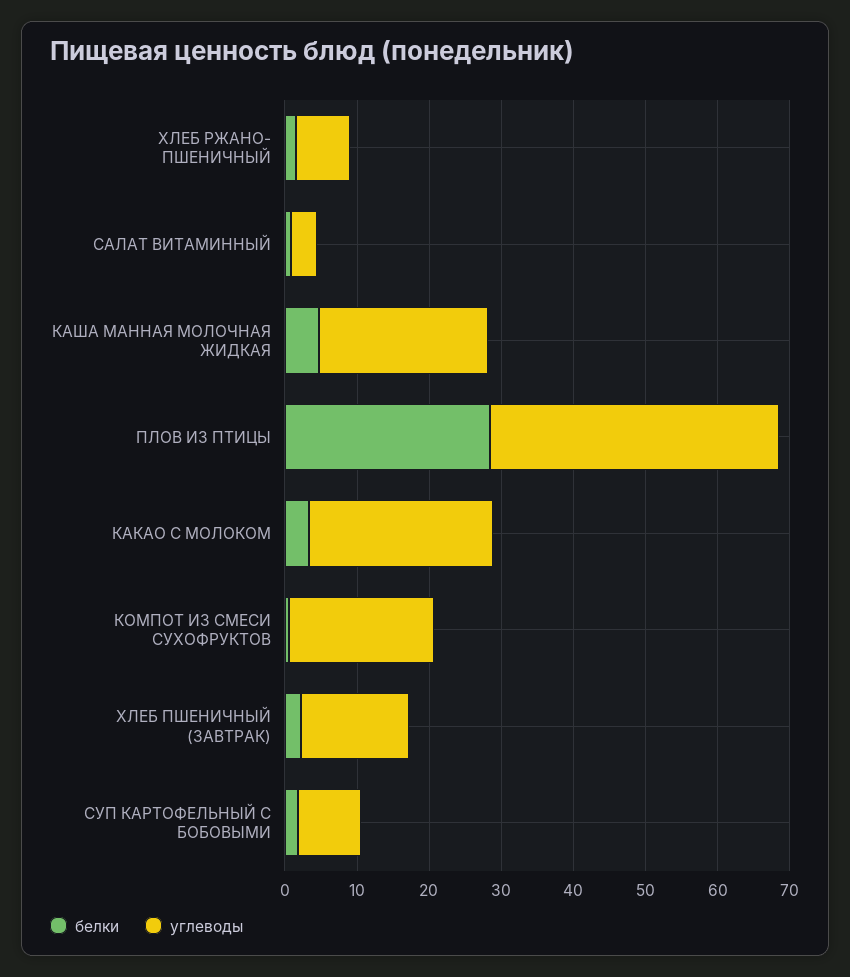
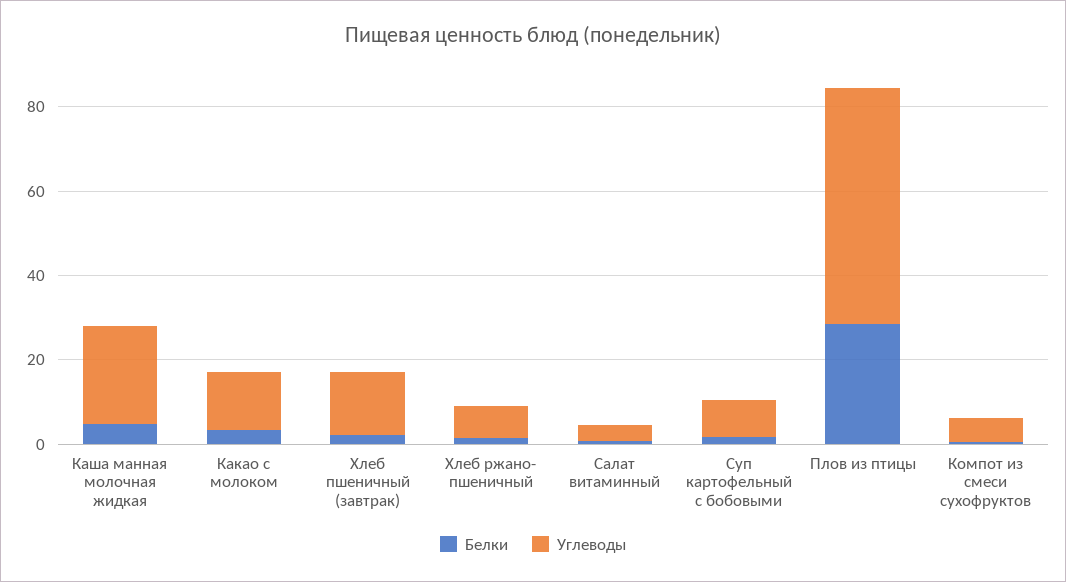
  {
    "белки": {
      "ХЛЕБ РЖАНО- ПШЕНИЧНЫЙ": 2,
      "САЛАТ ВИТАМИННЫЙ": 0,
      "КАША МАННАЯ МОЛОЧНАЯ ЖИДКАЯ": 4,
      "ПЛОВ ИЗ ПТИЦЫ": 28,
      "КАКАО С МОЛОКОМ": 4,
      "КОМПОТ ИЗ СМЕСИ СУХОФРУКТОВ": 0,
      "ХЛЕБ ПШЕНИЧНЫЙ (ЗАВТРАК)": 2,
      "СУП КАРТОФЕЛЬНЫЙ С БОБОВЫМИ": 2
    },
    "углеводы": {
      "ХЛЕБ РЖАНО- ПШЕНИЧНЫЙ": 8,
      "САЛАТ ВИТАМИННЫЙ": 4,
      "КАША МАННАЯ МОЛОЧНАЯ ЖИДКАЯ": 24,
-     "ПЛОВ ИЗ ПТИЦЫ": 40,
+     "ПЛОВ ИЗ ПТИЦЫ": 55,
-     "КАКАО С МОЛОКОМ": 26,
+     "КАКАО С МОЛОКОМ": 15,
-     "КОМПОТ ИЗ СМЕСИ СУХОФРУКТОВ": 20,
+     "КОМПОТ ИЗ СМЕСИ СУХОФРУКТОВ": 5,
      "ХЛЕБ ПШЕНИЧНЫЙ (ЗАВТРАК)": 14,
      "СУП КАРТОФЕЛЬНЫЙ С БОБОВЫМИ": 8
    }
  }

